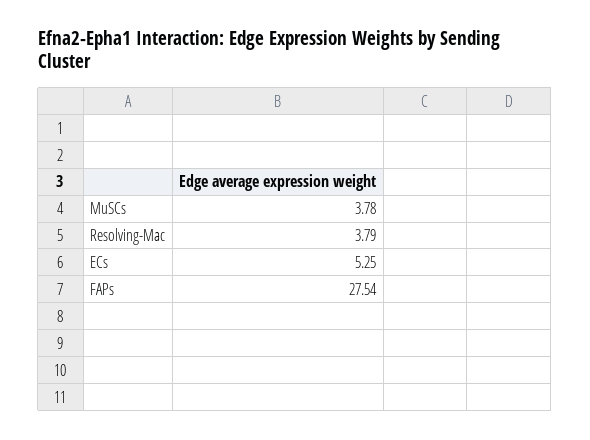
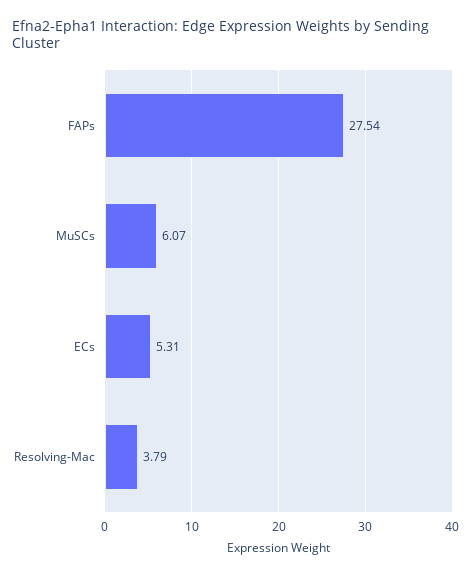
  {
-   "MuSCs": 3.78,
+   "MuSCs": 6.07,
    "Resolving-Mac": 3.79,
-   "ECs": 5.25,
+   "ECs": 5.31,
    "FAPs": 27.54
  }

